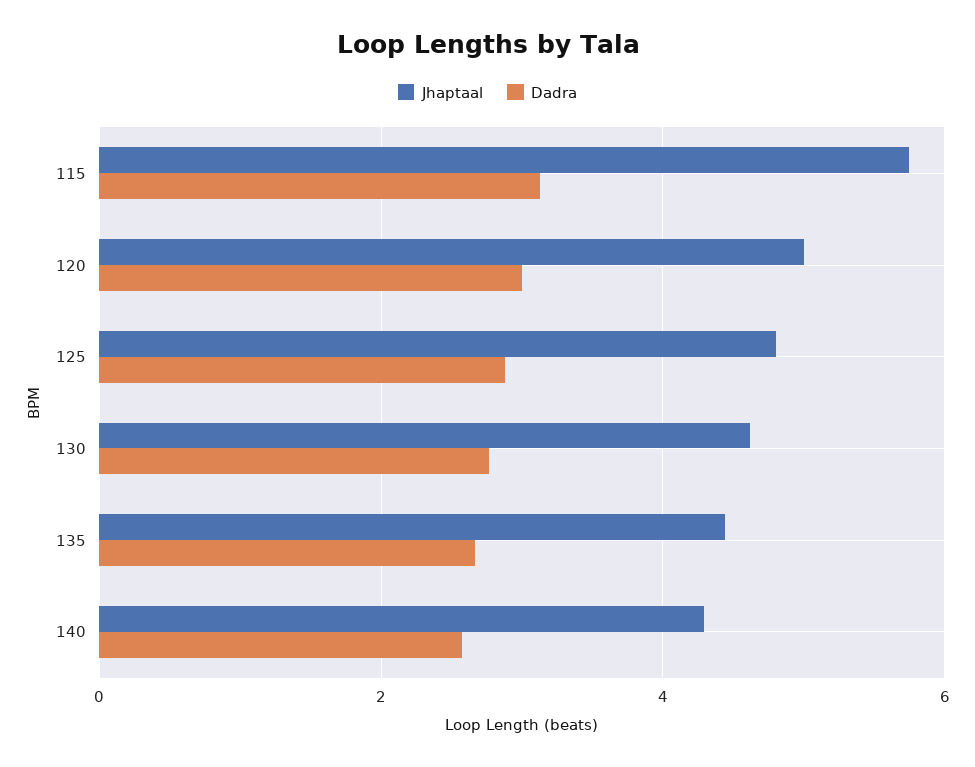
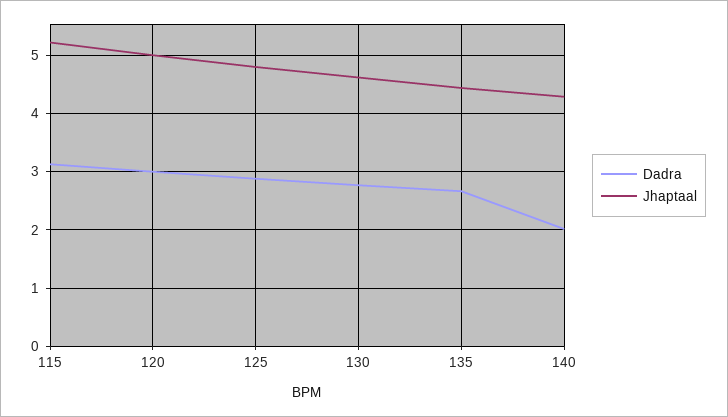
  {
    "Jhaptaal": {
-     "115": 5.8,
+     "115": 5.2,
      "120": 5,
      "125": 4.8,
      "130": 4.6,
      "135": 4.4,
      "140": 4.2
    },
    "Dadra": {
      "115": 3.2,
      "120": 3,
      "125": 2.8,
      "130": 2.8,
      "135": 2.6,
-     "140": 2.6
+     "140": 2
    }
  }

